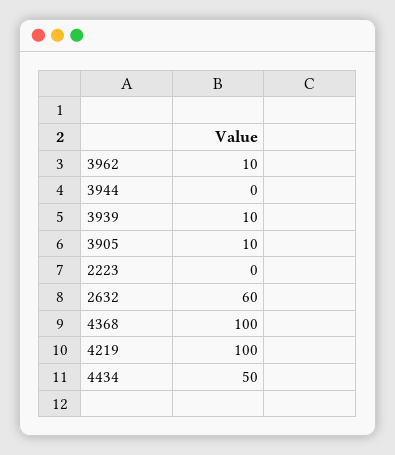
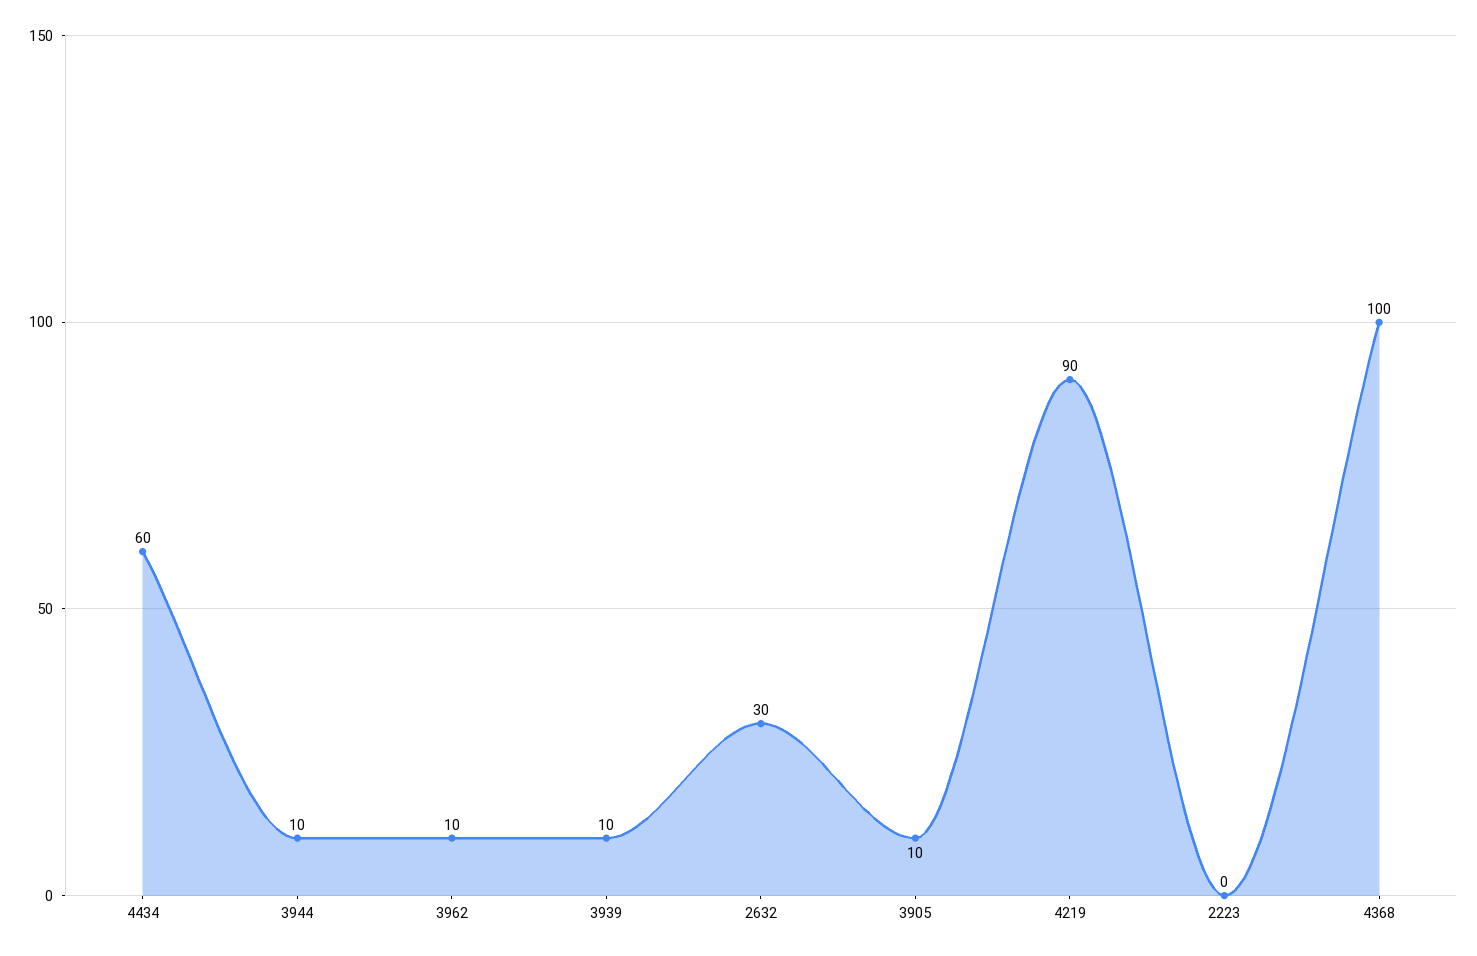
  {
    "3962": 10,
-   "3944": 0,
+   "3944": 10,
    "3939": 10,
    "3905": 10,
    "2223": 0,
-   "2632": 60,
+   "2632": 30,
    "4368": 100,
-   "4219": 100,
+   "4219": 90,
-   "4434": 50
+   "4434": 60
  }

